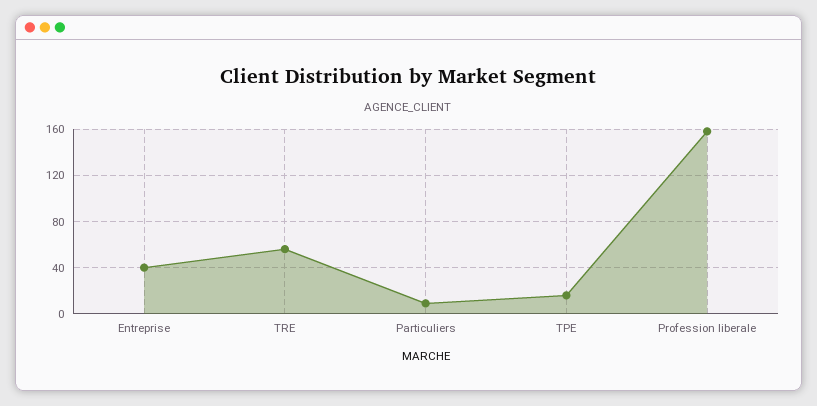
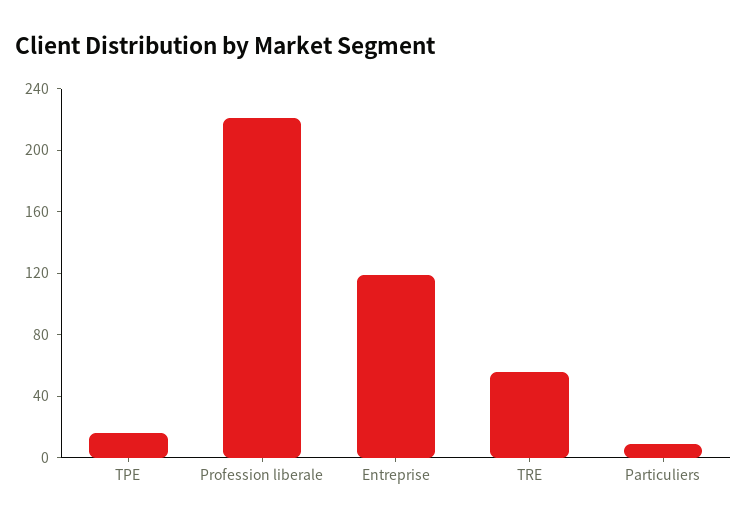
  {
-   "Entreprise": 40,
+   "Entreprise": 120,
    "TRE": 60,
    "Particuliers": 10,
    "TPE": 20,
-   "Profession liberale": 160
+   "Profession liberale": 220
  }

